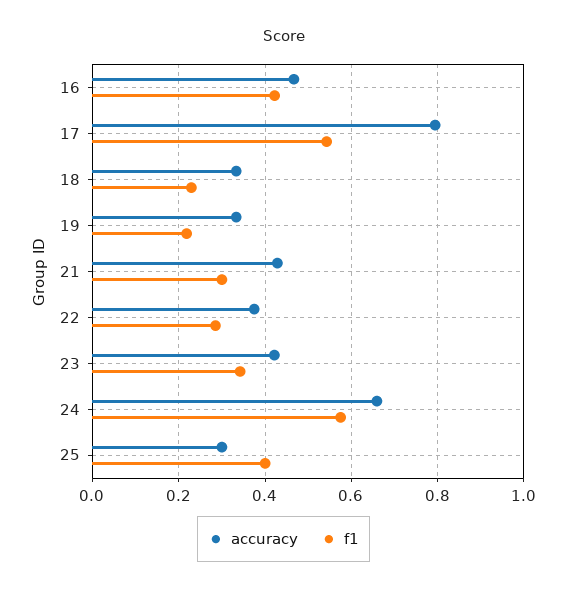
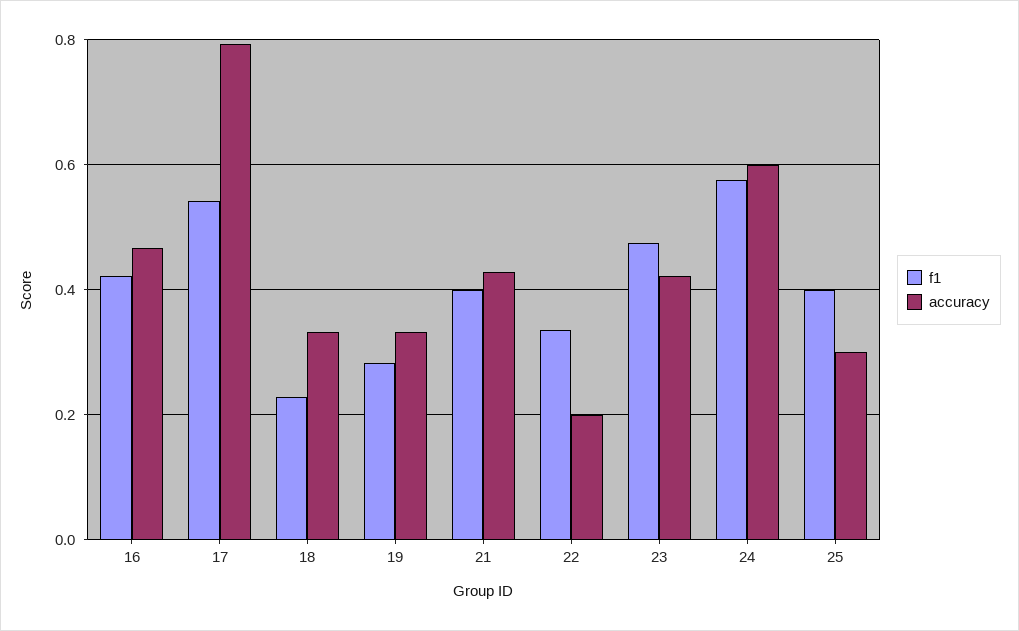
  {
    "accuracy": {
      "16": 0.46,
      "17": 0.8,
      "18": 0.34,
      "19": 0.34,
      "21": 0.42,
-     "22": 0.38,
+     "22": 0.2,
      "23": 0.42,
-     "24": 0.66,
+     "24": 0.6,
      "25": 0.3
    },
    "f1": {
      "16": 0.42,
      "17": 0.54,
      "18": 0.22,
-     "19": 0.22,
+     "19": 0.28,
-     "21": 0.3,
+     "21": 0.4,
-     "22": 0.28,
+     "22": 0.34,
-     "23": 0.34,
+     "23": 0.48,
      "24": 0.58,
      "25": 0.4
    }
  }

